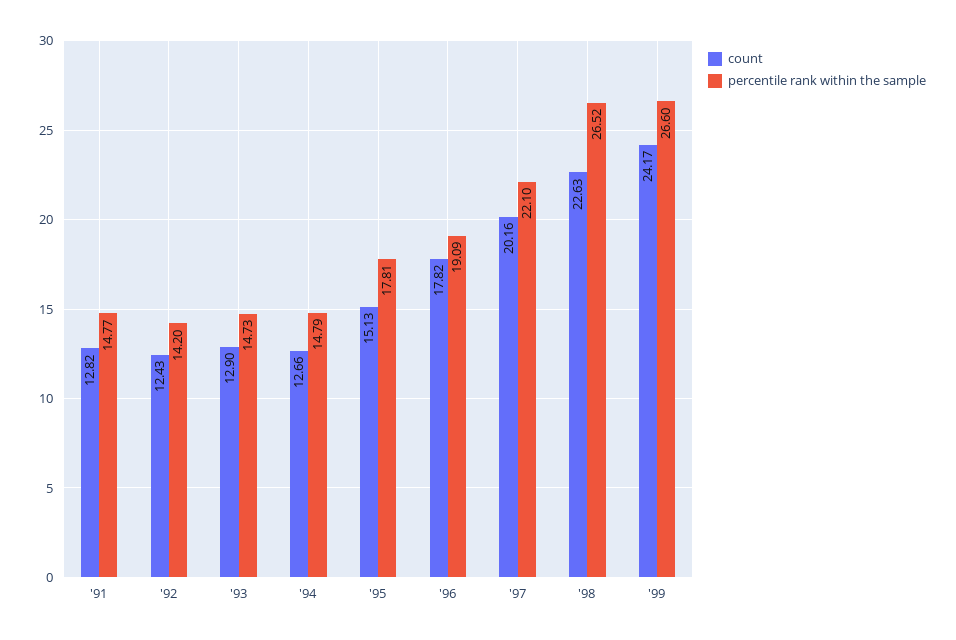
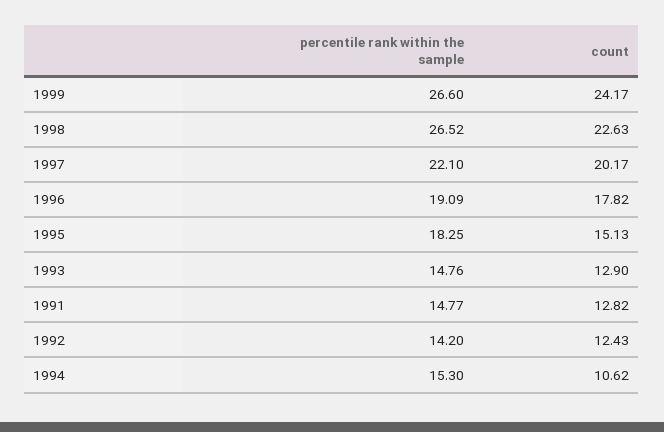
  {
    "count": {
      "'91": 12.82,
      "'92": 12.43,
      "'93": 12.9,
-     "'94": 12.66,
+     "'94": 10.62,
      "'95": 15.13,
      "'96": 17.82,
-     "'97": 20.16,
+     "'97": 20.17,
      "'98": 22.63,
      "'99": 24.17
    },
    "percentile rank within the sample": {
      "'91": 14.77,
      "'92": 14.2,
-     "'93": 14.73,
+     "'93": 14.76,
-     "'94": 14.79,
+     "'94": 15.3,
-     "'95": 17.81,
+     "'95": 18.25,
      "'96": 19.09,
      "'97": 22.1,
      "'98": 26.52,
      "'99": 26.6
    }
  }

